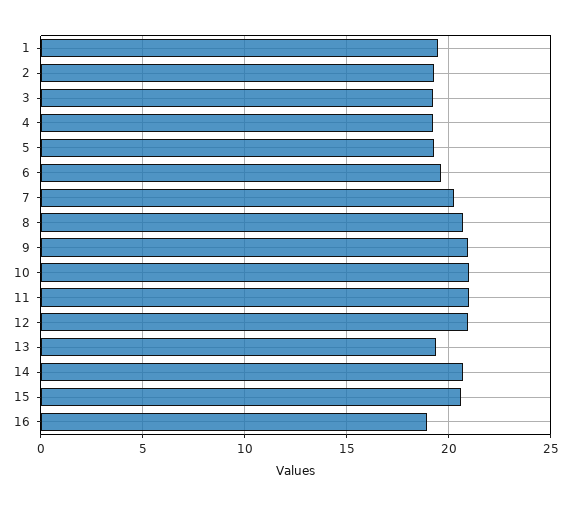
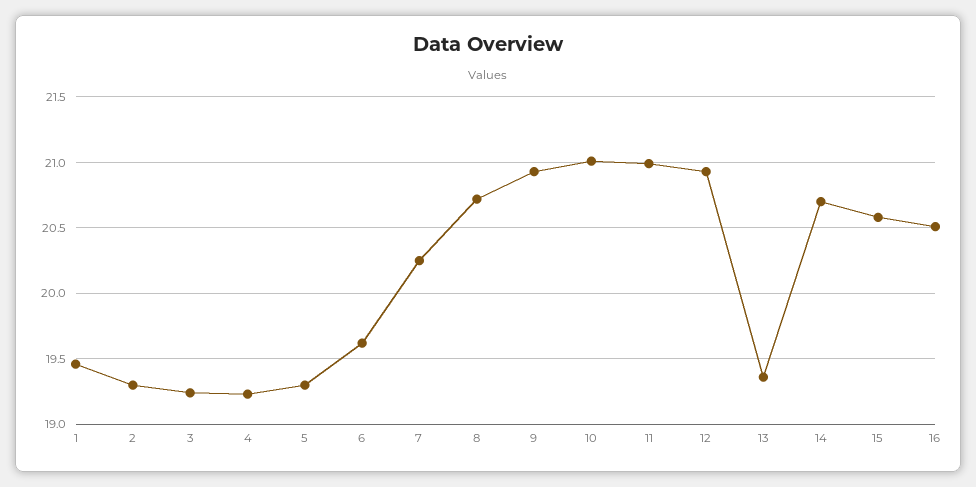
  {
    "1": 19.45,
    "2": 19.3,
    "3": 19.25,
    "4": 19.25,
    "5": 19.3,
    "6": 19.6,
    "7": 20.25,
    "8": 20.7,
    "9": 20.95,
    "10": 21,
    "11": 21,
    "12": 20.95,
    "13": 19.35,
    "14": 20.7,
    "15": 20.6,
-   "16": 19
+   "16": 20.5
  }

